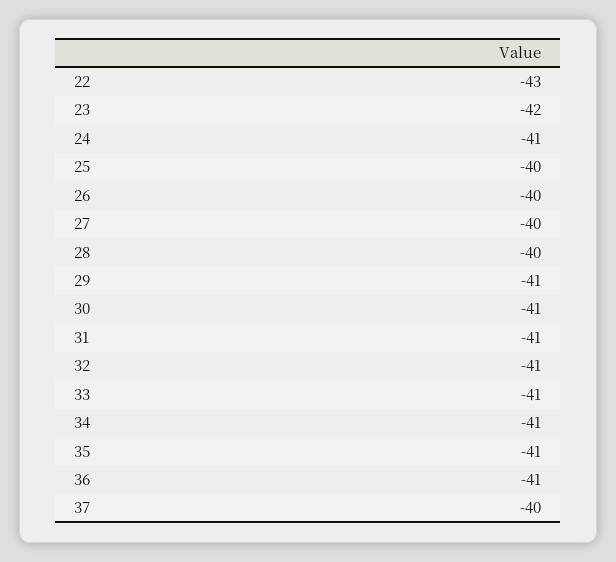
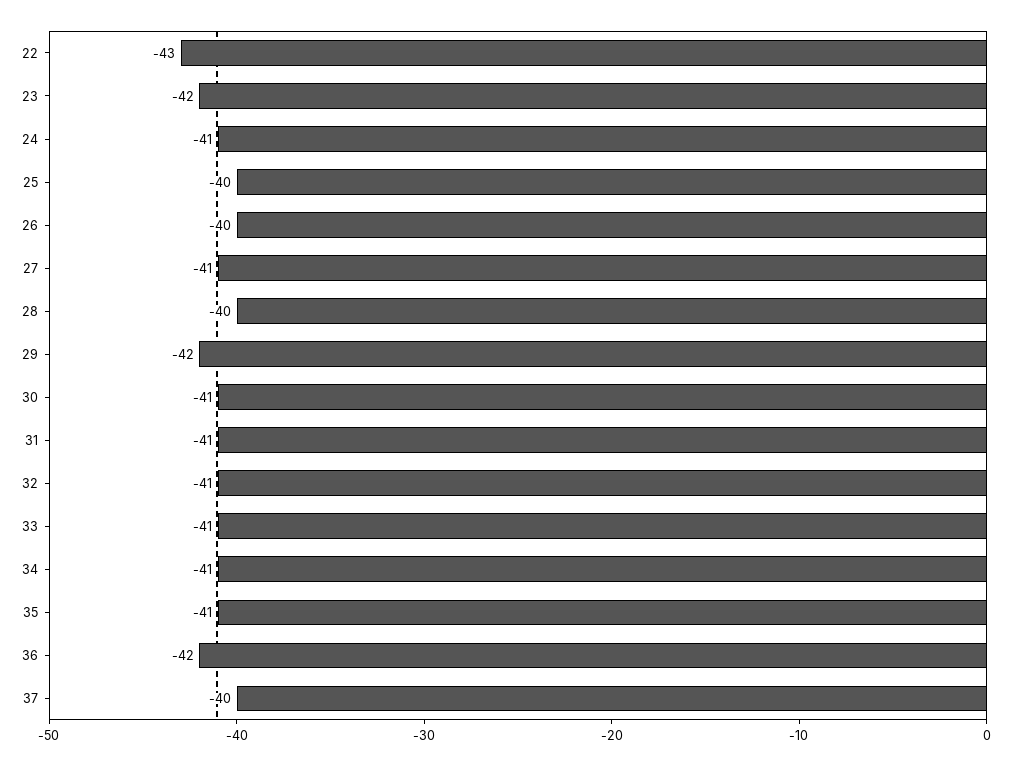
  {
    "22": -43,
    "23": -42,
    "24": -41,
    "25": -40,
    "26": -40,
-   "27": -40,
+   "27": -41,
    "28": -40,
-   "29": -41,
+   "29": -42,
    "30": -41,
    "31": -41,
    "32": -41,
    "33": -41,
    "34": -41,
    "35": -41,
-   "36": -41,
+   "36": -42,
    "37": -40
  }

